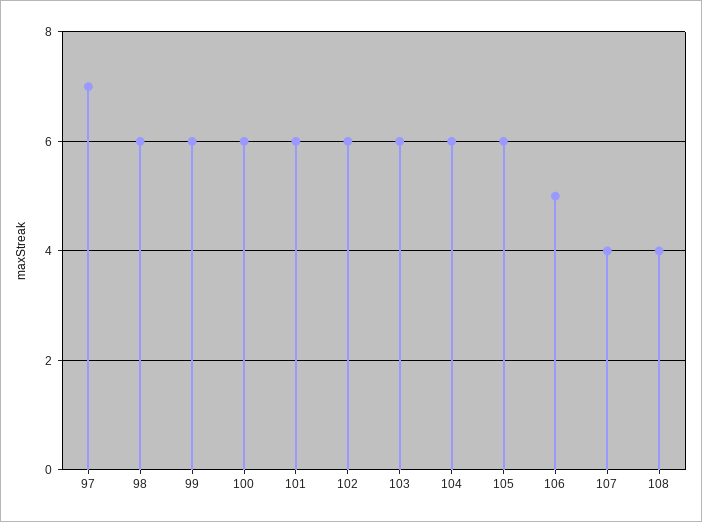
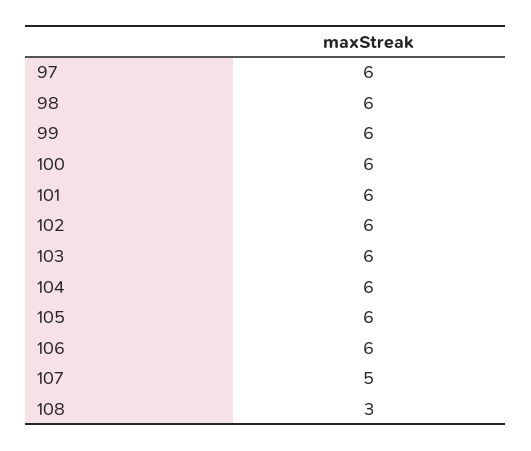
  {
-   "97": 7,
+   "97": 6,
    "98": 6,
    "99": 6,
    "100": 6,
    "101": 6,
    "102": 6,
    "103": 6,
    "104": 6,
    "105": 6,
-   "106": 5,
+   "106": 6,
-   "107": 4,
+   "107": 5,
-   "108": 4
+   "108": 3
  }

